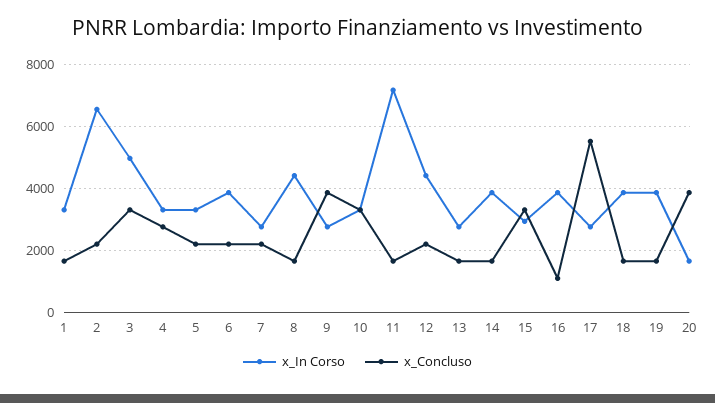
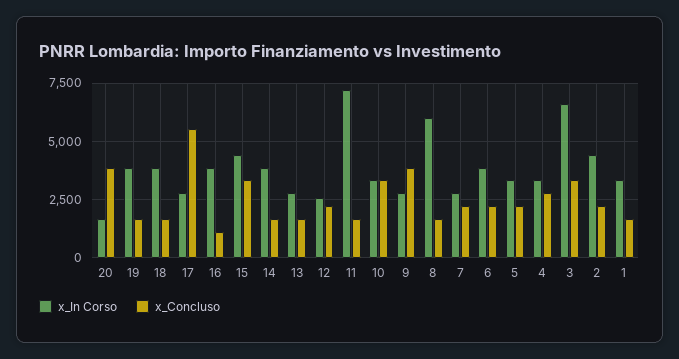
  {
    "x_In Corso": {
      "1": 3400,
-     "2": 6600,
+     "2": 4500,
-     "3": 5000,
+     "3": 6500,
      "4": 3400,
      "5": 3400,
      "6": 3800,
      "7": 2800,
-     "8": 4400,
+     "8": 6000,
      "9": 2800,
      "10": 3400,
      "11": 7200,
-     "12": 4400,
+     "12": 2500,
      "13": 2800,
      "14": 3800,
-     "15": 3000,
+     "15": 4500,
      "16": 3800,
      "17": 2800,
      "18": 3800,
      "19": 3800,
      "20": 1600
    },
    "x_Concluso": {
      "1": 1600,
      "2": 2200,
      "3": 3400,
      "4": 2800,
      "5": 2200,
      "6": 2200,
      "7": 2200,
      "8": 1600,
      "9": 3800,
      "10": 3400,
      "11": 1600,
      "12": 2200,
      "13": 1600,
      "14": 1600,
      "15": 3400,
      "16": 1200,
      "17": 5600,
      "18": 1600,
      "19": 1600,
      "20": 3800
    }
  }

